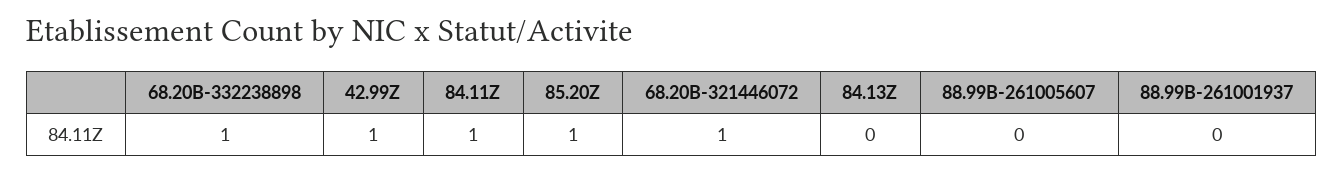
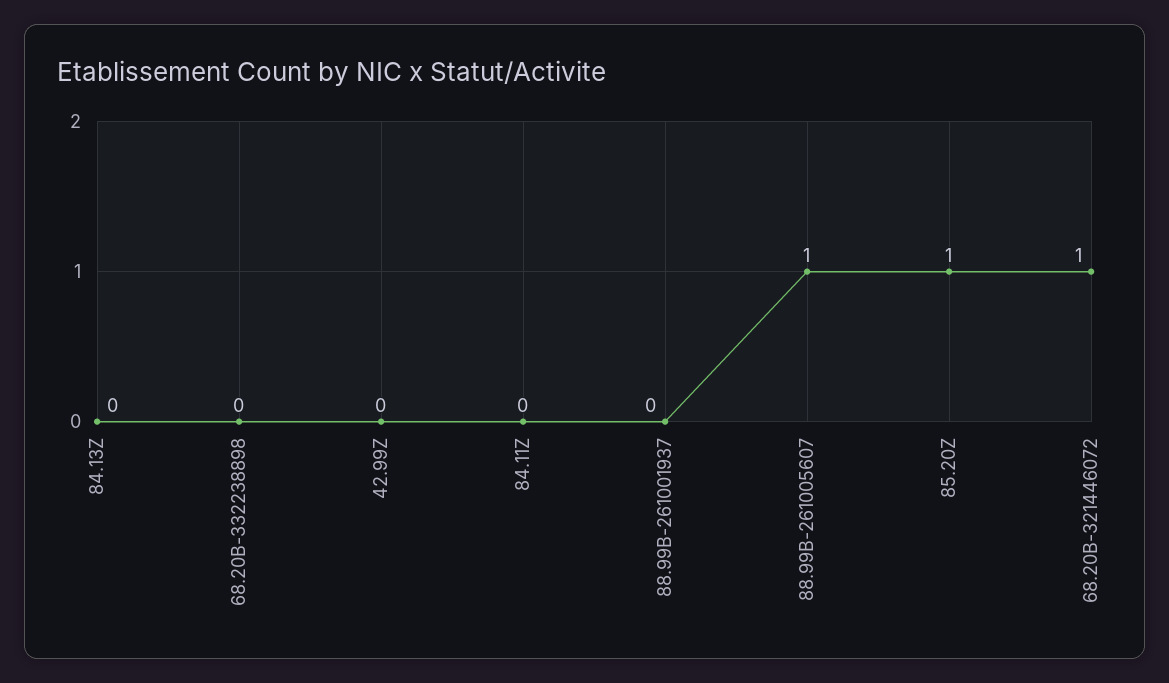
  {
-   "68.20B-332238898": 1,
+   "68.20B-332238898": 0,
-   "42.99Z": 1,
+   "42.99Z": 0,
-   "84.11Z": 1,
+   "84.11Z": 0,
    "85.20Z": 1,
    "68.20B-321446072": 1,
    "84.13Z": 0,
-   "88.99B-261005607": 0,
+   "88.99B-261005607": 1,
    "88.99B-261001937": 0
  }

